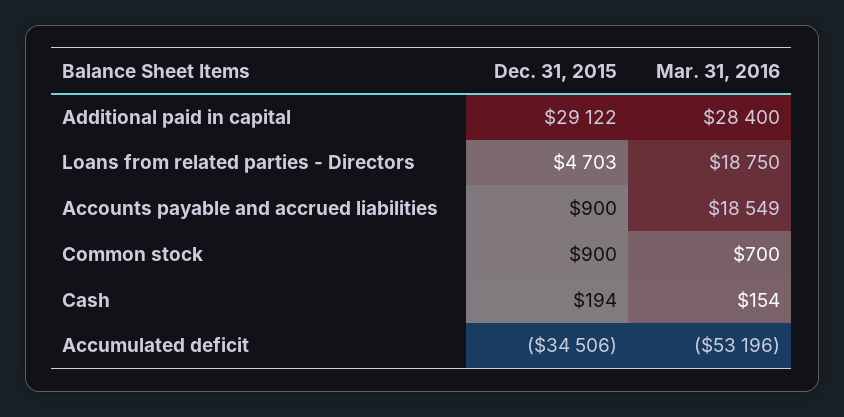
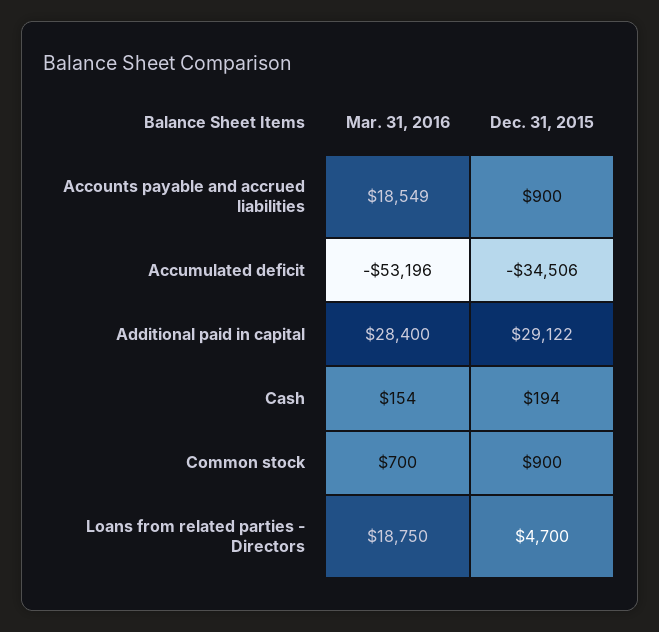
  {
    "Dec. 31, 2015": {
      "Additional paid in capital": 29122,
-     "Loans from related parties - Directors": 4703,
+     "Loans from related parties - Directors": 4700,
      "Accounts payable and accrued liabilities": 900,
      "Common stock": 900,
      "Cash": 194,
      "Accumulated deficit": -34506
    },
    "Mar. 31, 2016": {
      "Additional paid in capital": 28400,
      "Loans from related parties - Directors": 18750,
      "Accounts payable and accrued liabilities": 18549,
      "Common stock": 700,
      "Cash": 154,
      "Accumulated deficit": -53196
    }
  }

